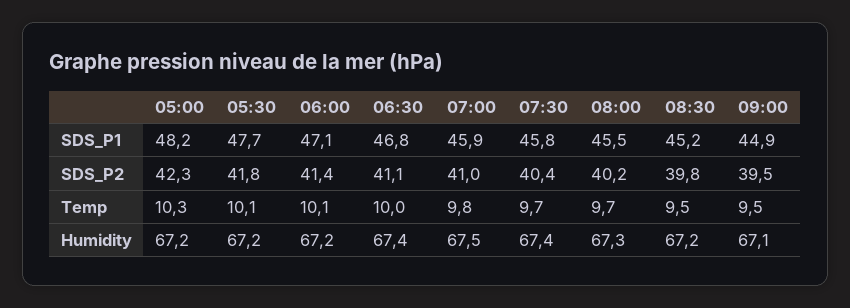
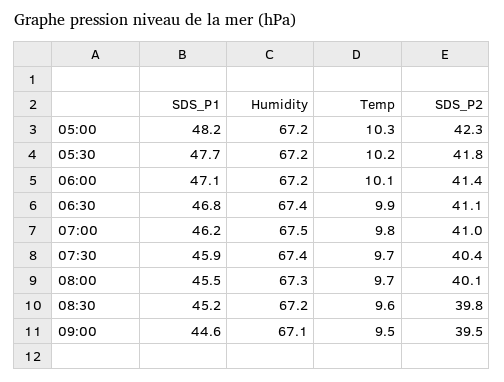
  {
    "05:00": {
      "SDS_P1": 48.2,
      "SDS_P2": 42.3,
      "Temp": 10.3,
      "Humidity": 67.2
    },
    "05:30": {
      "SDS_P1": 47.7,
      "SDS_P2": 41.8,
-     "Temp": 10.1,
+     "Temp": 10.2,
      "Humidity": 67.2
    },
    "06:00": {
      "SDS_P1": 47.1,
      "SDS_P2": 41.4,
      "Temp": 10.1,
      "Humidity": 67.2
    },
    "06:30": {
      "SDS_P1": 46.8,
      "SDS_P2": 41.1,
-     "Temp": 10,
+     "Temp": 9.9,
      "Humidity": 67.4
    },
    "07:00": {
-     "SDS_P1": 45.9,
+     "SDS_P1": 46.2,
      "SDS_P2": 41,
      "Temp": 9.8,
      "Humidity": 67.5
    },
    "07:30": {
-     "SDS_P1": 45.8,
+     "SDS_P1": 45.9,
      "SDS_P2": 40.4,
      "Temp": 9.7,
      "Humidity": 67.4
    },
    "08:00": {
      "SDS_P1": 45.5,
-     "SDS_P2": 40.2,
+     "SDS_P2": 40.1,
      "Temp": 9.7,
      "Humidity": 67.3
    },
    "08:30": {
      "SDS_P1": 45.2,
      "SDS_P2": 39.8,
-     "Temp": 9.5,
+     "Temp": 9.6,
      "Humidity": 67.2
    },
    "09:00": {
-     "SDS_P1": 44.9,
+     "SDS_P1": 44.6,
      "SDS_P2": 39.5,
      "Temp": 9.5,
      "Humidity": 67.1
    }
  }

